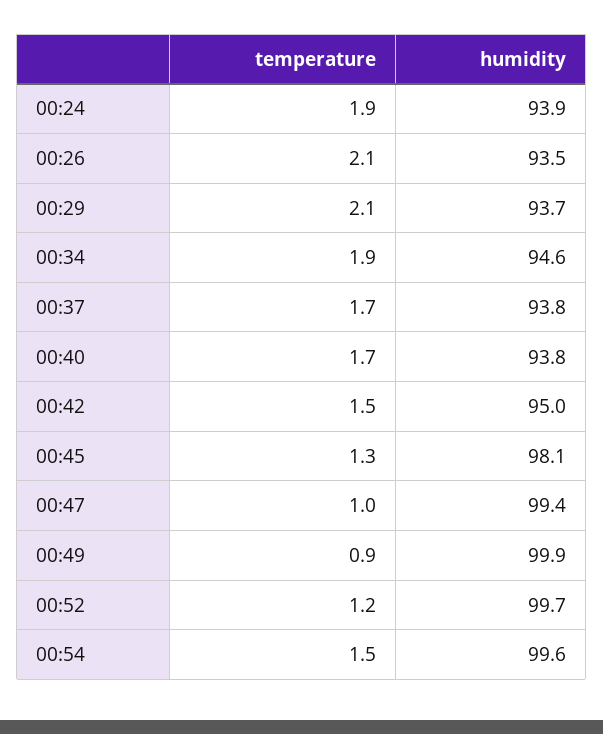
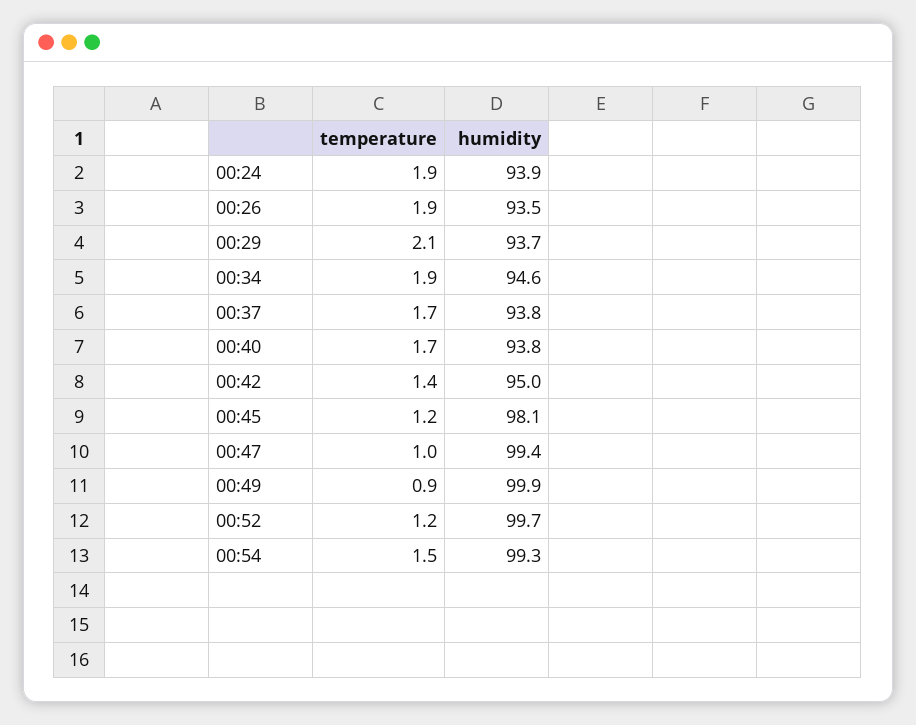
  {
    "temperature": {
      "00:24": 1.9,
-     "00:26": 2.1,
+     "00:26": 1.9,
      "00:29": 2.1,
      "00:34": 1.9,
      "00:37": 1.7,
      "00:40": 1.7,
-     "00:42": 1.5,
+     "00:42": 1.4,
-     "00:45": 1.3,
+     "00:45": 1.2,
      "00:47": 1,
      "00:49": 0.9,
      "00:52": 1.2,
      "00:54": 1.5
    },
    "humidity": {
      "00:24": 93.9,
      "00:26": 93.5,
      "00:29": 93.7,
      "00:34": 94.6,
      "00:37": 93.8,
      "00:40": 93.8,
      "00:42": 95,
      "00:45": 98.1,
      "00:47": 99.4,
      "00:49": 99.9,
      "00:52": 99.7,
-     "00:54": 99.6
+     "00:54": 99.3
    }
  }

